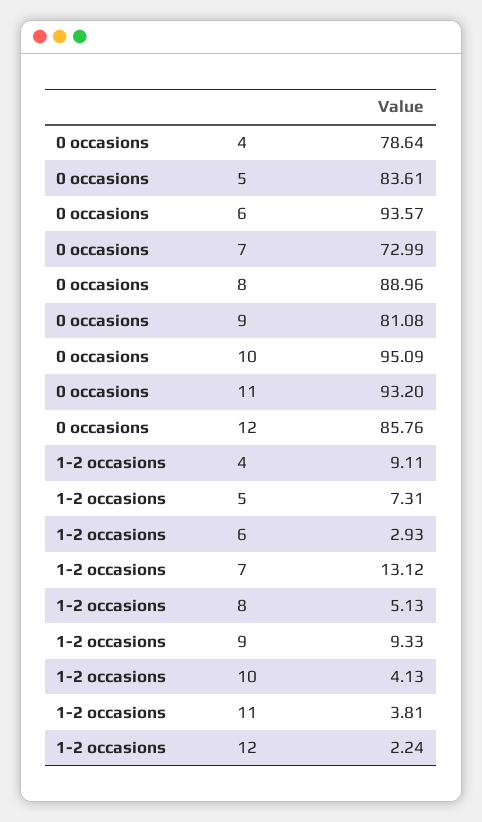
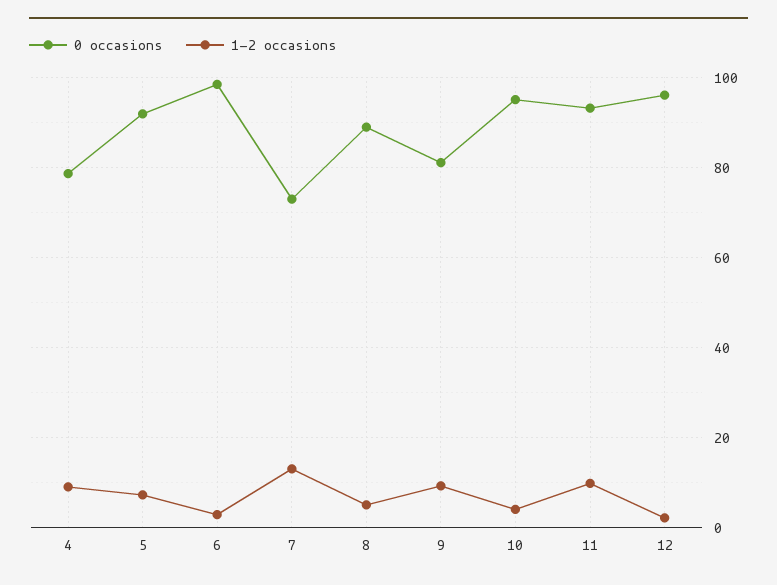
  {
    "0 occasions": {
      "4": 78.64,
-     "5": 83.61,
+     "5": 92,
-     "6": 93.57,
+     "6": 98,
      "7": 72.99,
      "8": 88.96,
      "9": 81.08,
      "10": 95.09,
      "11": 93.2,
-     "12": 85.76
+     "12": 96
    },
    "1-2 occasions": {
      "4": 9.11,
      "5": 7.31,
      "6": 2.93,
      "7": 13.12,
      "8": 5.13,
      "9": 9.33,
      "10": 4.13,
-     "11": 3.81,
+     "11": 10,
      "12": 2.24
    }
  }

